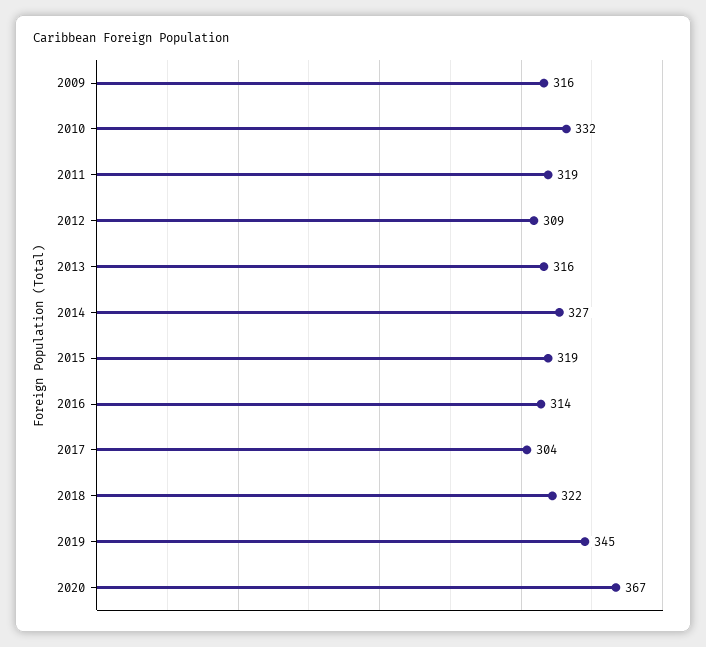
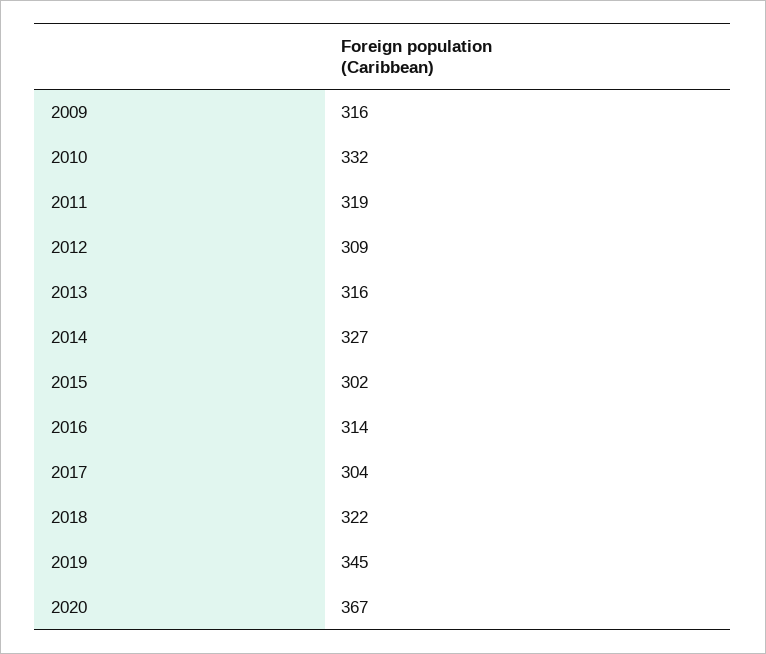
  {
    "2009": 316,
    "2010": 332,
    "2011": 319,
    "2012": 309,
    "2013": 316,
    "2014": 327,
-   "2015": 319,
+   "2015": 302,
    "2016": 314,
    "2017": 304,
    "2018": 322,
    "2019": 345,
    "2020": 367
  }

